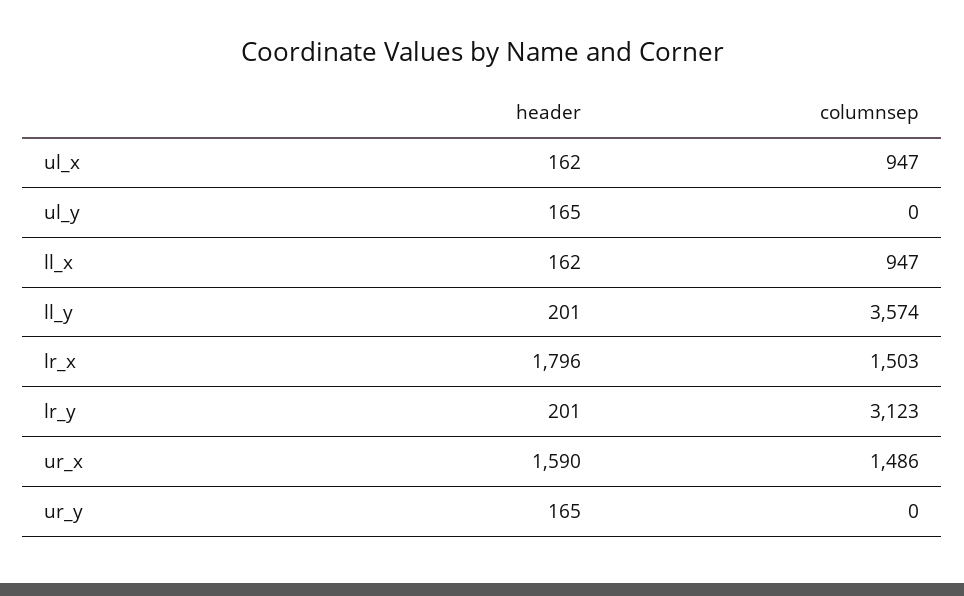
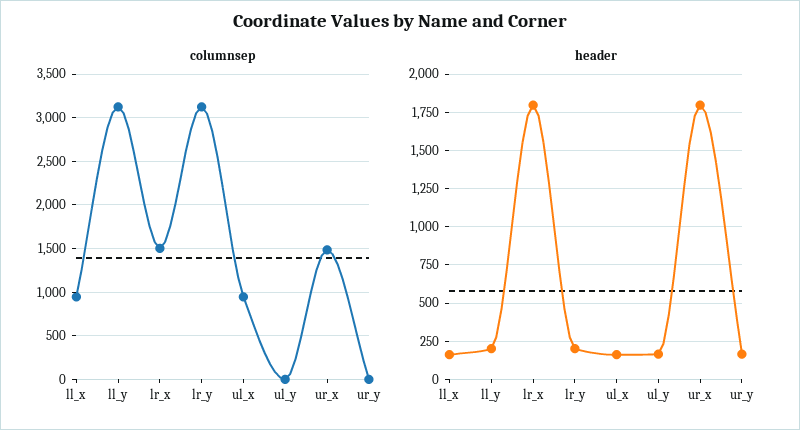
  {
    "header": {
      "ul_x": 162,
      "ul_y": 165,
      "ll_x": 162,
      "ll_y": 201,
      "lr_x": 1796,
      "lr_y": 201,
-     "ur_x": 1590,
+     "ur_x": 1800,
      "ur_y": 165
    },
    "columnsep": {
      "ul_x": 947,
      "ul_y": 0,
      "ll_x": 947,
-     "ll_y": 3574,
+     "ll_y": 3100,
      "lr_x": 1503,
      "lr_y": 3123,
      "ur_x": 1486,
      "ur_y": 0
    }
  }

